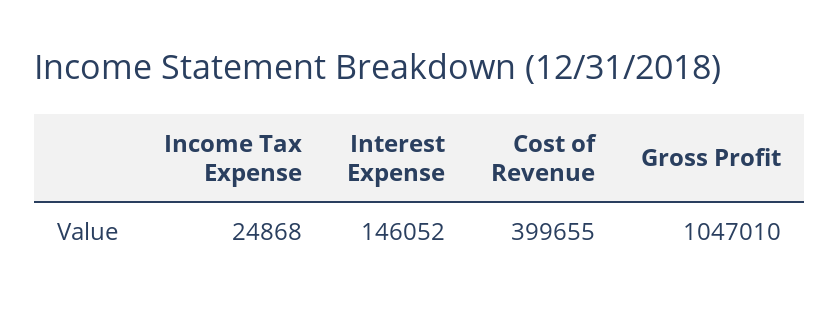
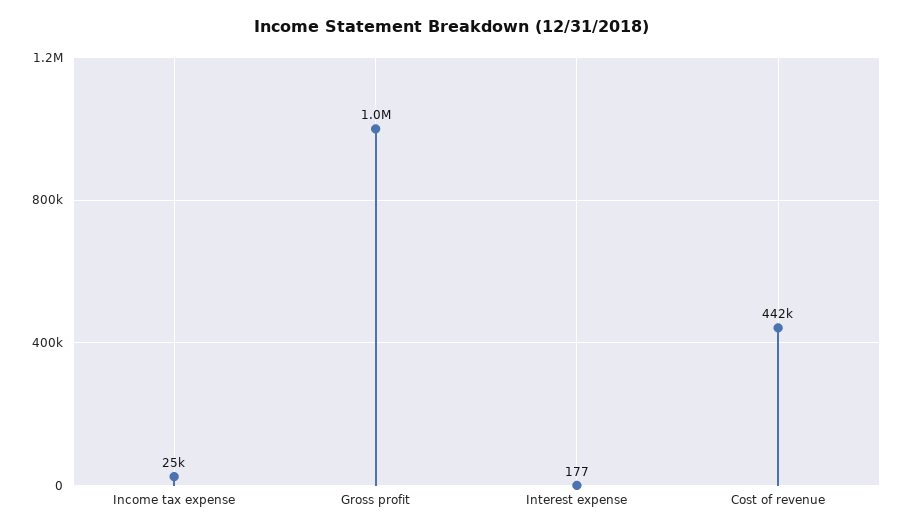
  {
    "Income Tax Expense": 24868,
-   "Interest Expense": 146052,
+   "Interest Expense": 177,
-   "Cost of Revenue": 399655,
+   "Cost of Revenue": 442000,
    "Gross Profit": 1047010
  }

